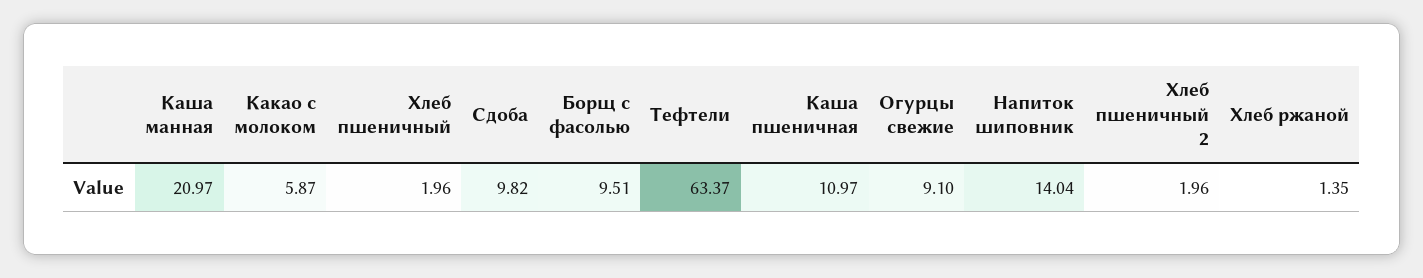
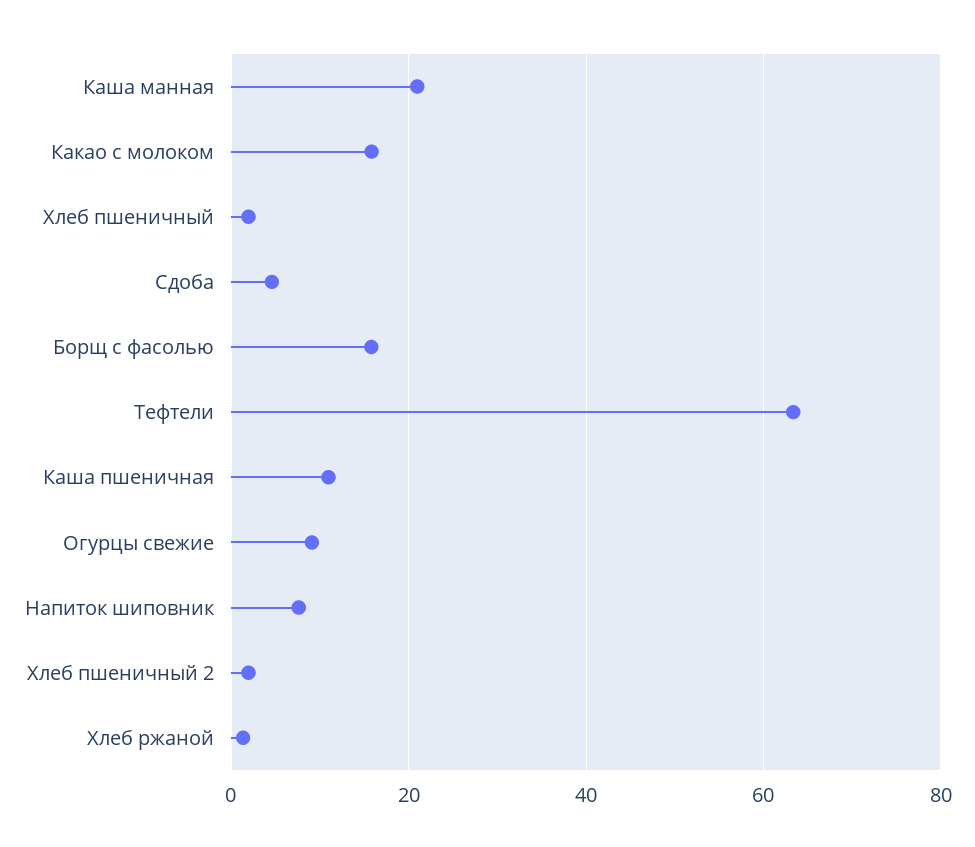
  {
    "Каша манная": 20.97,
-   "Какао с молоком": 5.87,
+   "Какао с молоком": 16,
    "Хлеб пшеничный": 1.96,
-   "Сдоба": 9.82,
+   "Сдоба": 4,
-   "Борщ с фасолью": 9.51,
+   "Борщ с фасолью": 16,
    "Тефтели": 63.37,
    "Каша пшеничная": 10.97,
    "Огурцы свежие": 9.1,
-   "Напиток шиповник": 14.04,
+   "Напиток шиповник": 8,
    "Хлеб пшеничный 2": 1.96,
    "Хлеб ржаной": 1.35
  }

